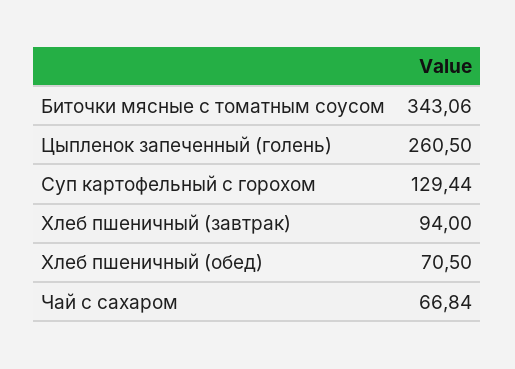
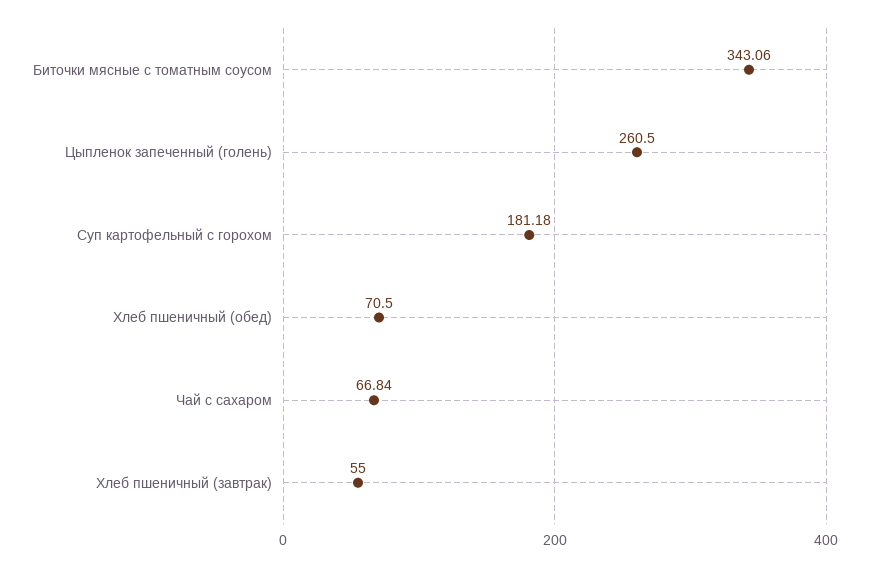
  {
    "Биточки мясные с томатным соусом": 343.06,
    "Цыпленок запеченный (голень)": 260.5,
-   "Суп картофельный с горохом": 129.44,
+   "Суп картофельный с горохом": 181.18,
-   "Хлеб пшеничный (завтрак)": 94,
+   "Хлеб пшеничный (завтрак)": 55,
    "Хлеб пшеничный (обед)": 70.5,
    "Чай с сахаром": 66.84
  }

